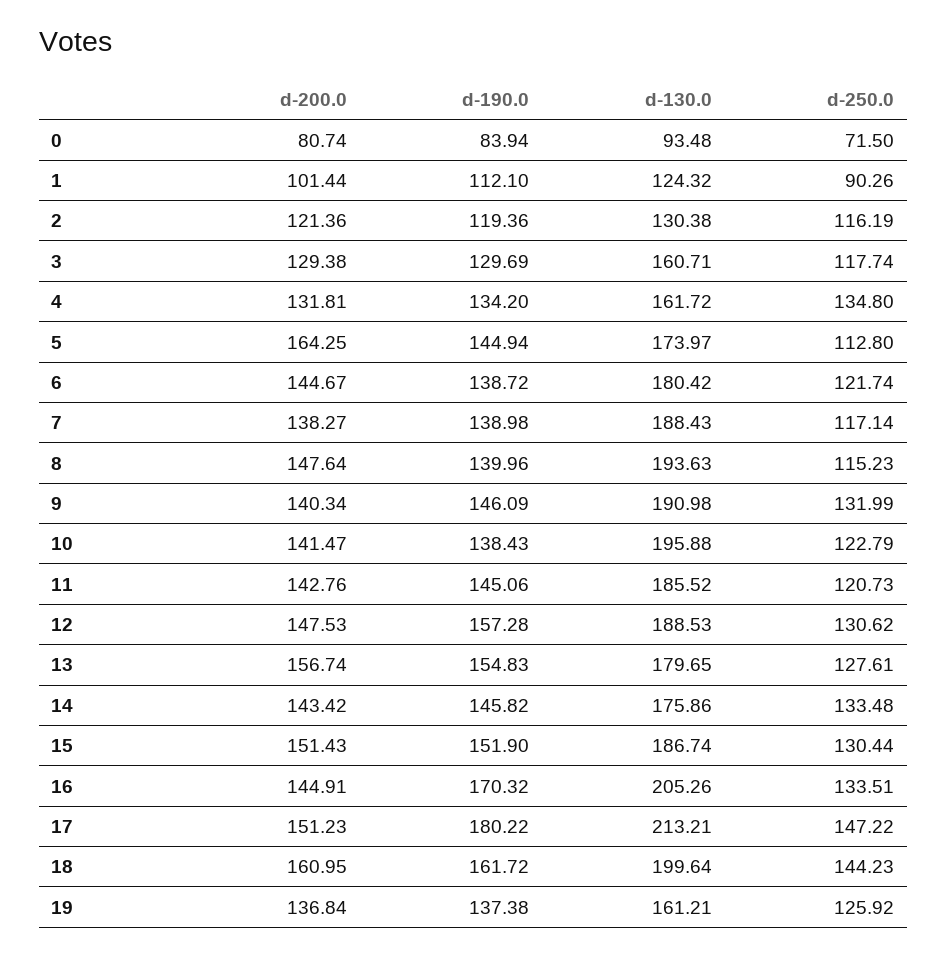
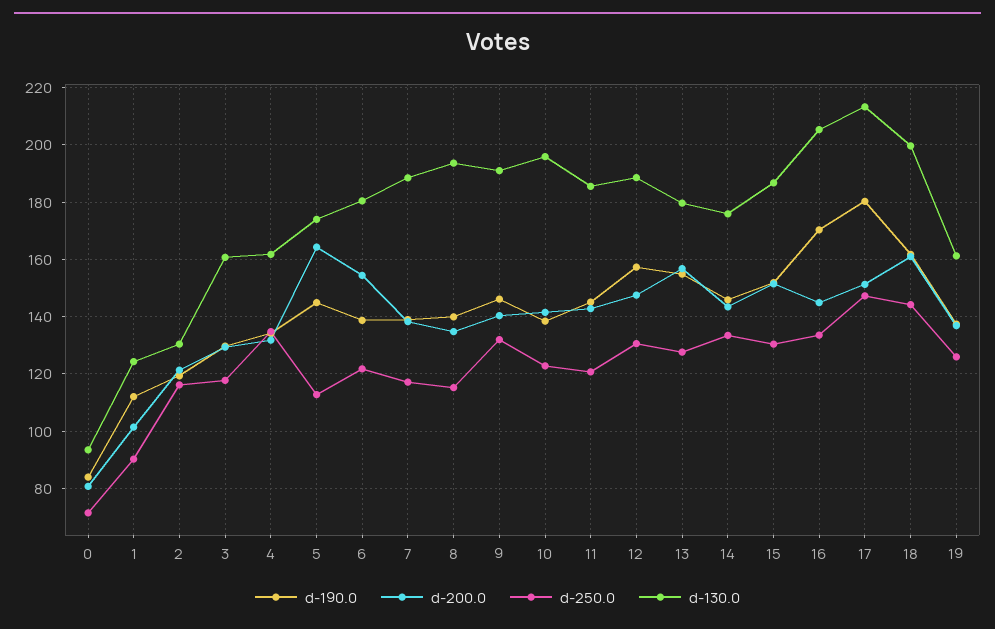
  {
    "d-200.0": {
      "0": 80.74,
      "1": 101.44,
      "2": 121.36,
      "3": 129.38,
      "4": 131.81,
      "5": 164.25,
-     "6": 144.67,
+     "6": 155,
      "7": 138.27,
-     "8": 147.64,
+     "8": 135,
      "9": 140.34,
      "10": 141.47,
      "11": 142.76,
      "12": 147.53,
      "13": 156.74,
      "14": 143.42,
      "15": 151.43,
      "16": 144.91,
      "17": 151.23,
      "18": 160.95,
      "19": 136.84
    },
    "d-190.0": {
      "0": 83.94,
      "1": 112.1,
      "2": 119.36,
      "3": 129.69,
      "4": 134.2,
      "5": 144.94,
      "6": 138.72,
      "7": 138.98,
      "8": 139.96,
      "9": 146.09,
      "10": 138.43,
      "11": 145.06,
      "12": 157.28,
      "13": 154.83,
      "14": 145.82,
      "15": 151.9,
      "16": 170.32,
      "17": 180.22,
      "18": 161.72,
      "19": 137.38
    },
    "d-130.0": {
      "0": 93.48,
      "1": 124.32,
      "2": 130.38,
      "3": 160.71,
      "4": 161.72,
      "5": 173.97,
      "6": 180.42,
      "7": 188.43,
      "8": 193.63,
      "9": 190.98,
      "10": 195.88,
      "11": 185.52,
      "12": 188.53,
      "13": 179.65,
      "14": 175.86,
      "15": 186.74,
      "16": 205.26,
      "17": 213.21,
      "18": 199.64,
      "19": 161.21
    },
    "d-250.0": {
      "0": 71.5,
      "1": 90.26,
      "2": 116.19,
      "3": 117.74,
      "4": 134.8,
      "5": 112.8,
      "6": 121.74,
      "7": 117.14,
      "8": 115.23,
      "9": 131.99,
      "10": 122.79,
      "11": 120.73,
      "12": 130.62,
      "13": 127.61,
      "14": 133.48,
      "15": 130.44,
      "16": 133.51,
      "17": 147.22,
      "18": 144.23,
      "19": 125.92
    }
  }

